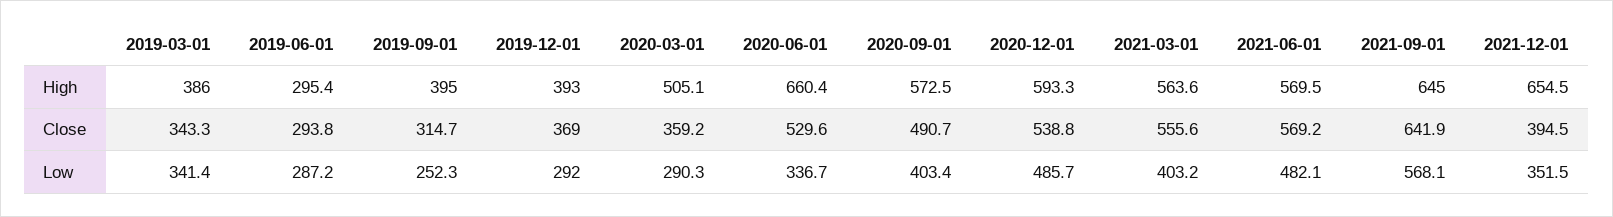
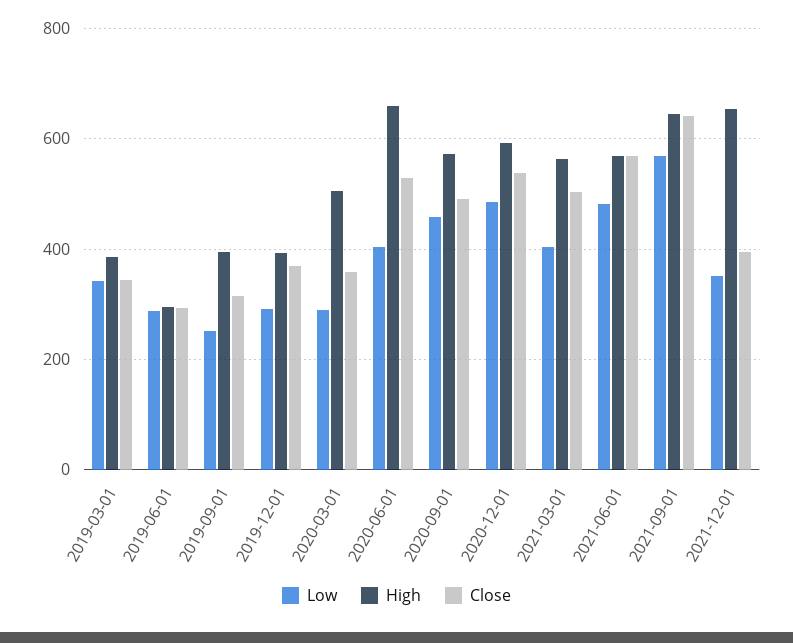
  {
    "High": {
      "2019-03-01": 386,
      "2019-06-01": 295.4,
      "2019-09-01": 395,
      "2019-12-01": 393,
      "2020-03-01": 505.1,
      "2020-06-01": 660.4,
      "2020-09-01": 572.5,
      "2020-12-01": 593.3,
      "2021-03-01": 563.6,
      "2021-06-01": 569.5,
      "2021-09-01": 645,
      "2021-12-01": 654.5
    },
    "Close": {
      "2019-03-01": 343.3,
      "2019-06-01": 293.8,
      "2019-09-01": 314.7,
      "2019-12-01": 369,
      "2020-03-01": 359.2,
      "2020-06-01": 529.6,
      "2020-09-01": 490.7,
      "2020-12-01": 538.8,
-     "2021-03-01": 555.6,
+     "2021-03-01": 500,
      "2021-06-01": 569.2,
      "2021-09-01": 641.9,
      "2021-12-01": 394.5
    },
    "Low": {
      "2019-03-01": 341.4,
      "2019-06-01": 287.2,
      "2019-09-01": 252.3,
      "2019-12-01": 292,
      "2020-03-01": 290.3,
-     "2020-06-01": 336.7,
+     "2020-06-01": 400,
-     "2020-09-01": 403.4,
+     "2020-09-01": 460,
      "2020-12-01": 485.7,
      "2021-03-01": 403.2,
      "2021-06-01": 482.1,
      "2021-09-01": 568.1,
      "2021-12-01": 351.5
    }
  }

